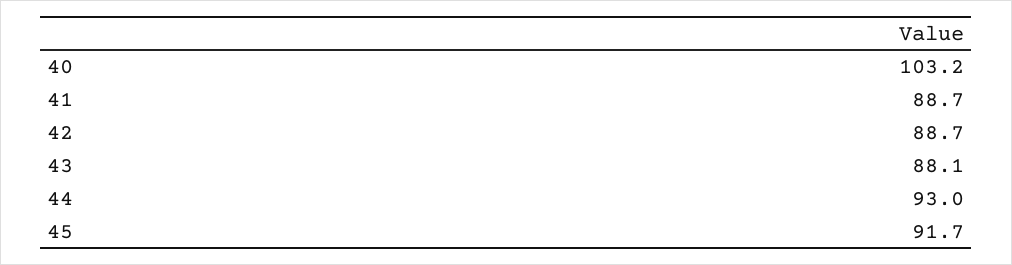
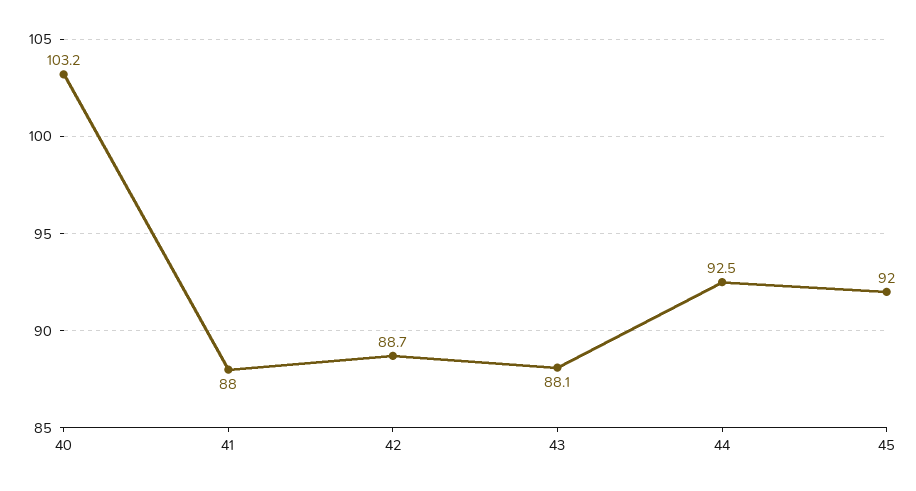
  {
    "40": 103.2,
-   "41": 88.7,
+   "41": 88,
    "42": 88.7,
    "43": 88.1,
-   "44": 93,
+   "44": 92.5,
-   "45": 91.7
+   "45": 92
  }

